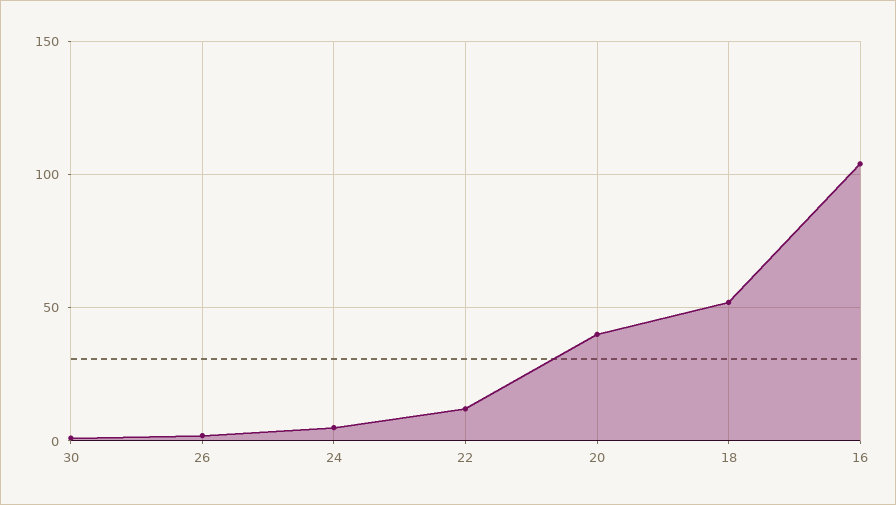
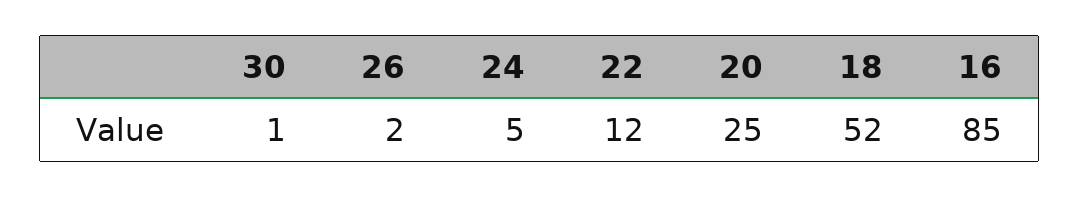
  {
    "30": 1,
    "26": 2,
    "24": 5,
    "22": 12,
-   "20": 40,
+   "20": 25,
    "18": 52,
-   "16": 105
+   "16": 85
  }

